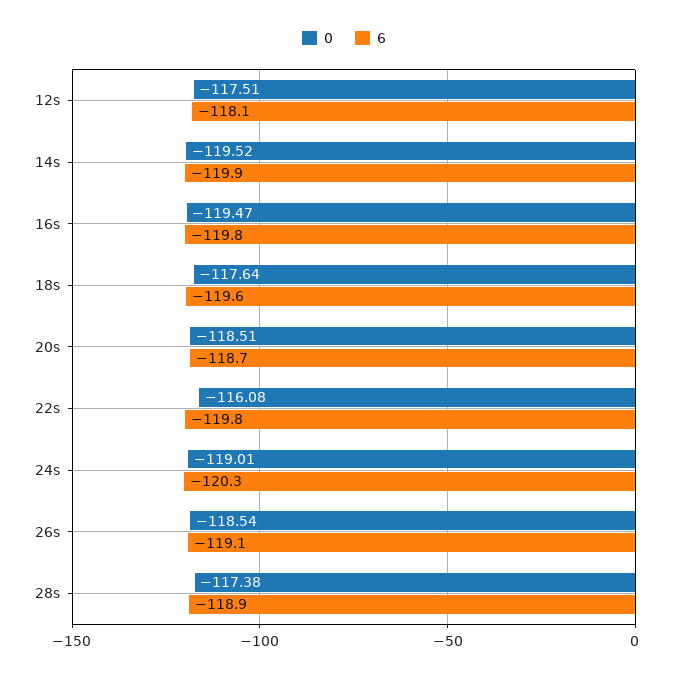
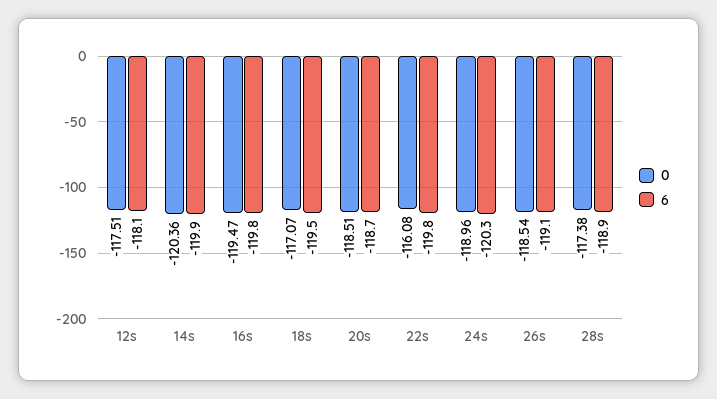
  {
    "0": {
      "12s": -117.51,
-     "14s": -119.52,
+     "14s": -120.36,
      "16s": -119.47,
-     "18s": -117.64,
+     "18s": -117.07,
      "20s": -118.51,
      "22s": -116.08,
-     "24s": -119.01,
+     "24s": -118.96,
      "26s": -118.54,
      "28s": -117.38
    },
    "6": {
      "12s": -118.1,
      "14s": -119.9,
      "16s": -119.8,
-     "18s": -119.6,
+     "18s": -119.5,
      "20s": -118.7,
      "22s": -119.8,
      "24s": -120.3,
      "26s": -119.1,
      "28s": -118.9
    }
  }

